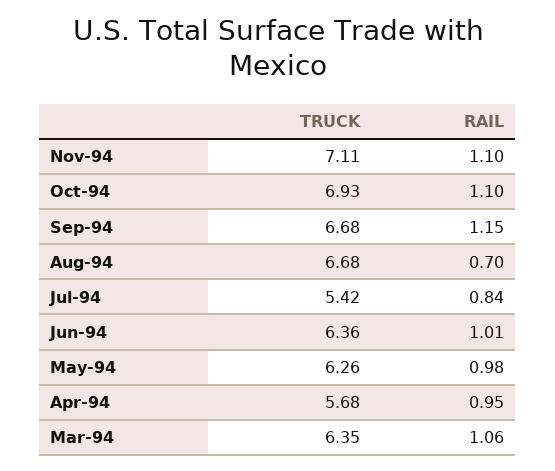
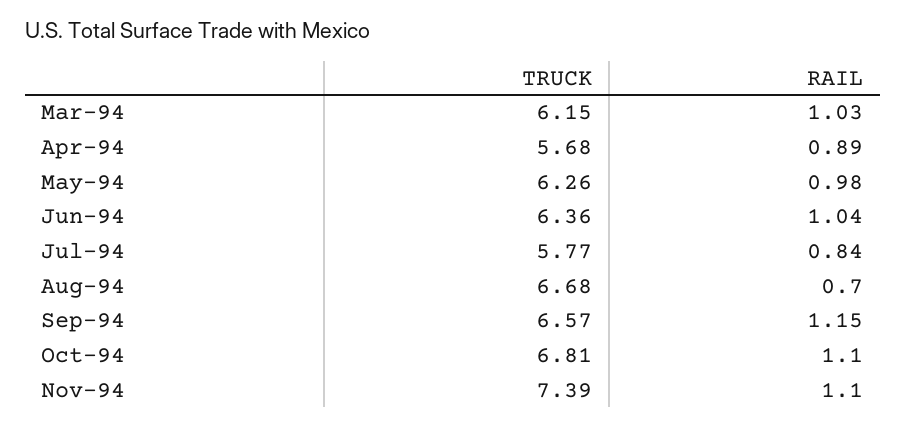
  {
    "TRUCK": {
-     "Nov-94": 7.11,
+     "Nov-94": 7.39,
-     "Oct-94": 6.93,
+     "Oct-94": 6.81,
-     "Sep-94": 6.68,
+     "Sep-94": 6.57,
      "Aug-94": 6.68,
-     "Jul-94": 5.42,
+     "Jul-94": 5.77,
      "Jun-94": 6.36,
      "May-94": 6.26,
      "Apr-94": 5.68,
-     "Mar-94": 6.35
+     "Mar-94": 6.15
    },
    "RAIL": {
      "Nov-94": 1.1,
      "Oct-94": 1.1,
      "Sep-94": 1.15,
      "Aug-94": 0.7,
      "Jul-94": 0.84,
-     "Jun-94": 1.01,
+     "Jun-94": 1.04,
      "May-94": 0.98,
-     "Apr-94": 0.95,
+     "Apr-94": 0.89,
-     "Mar-94": 1.06
+     "Mar-94": 1.03
    }
  }

